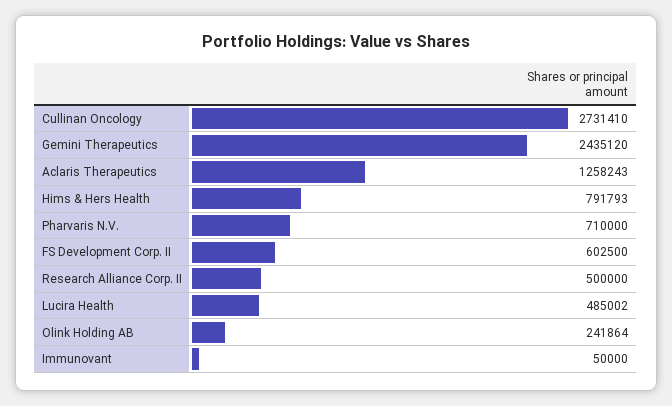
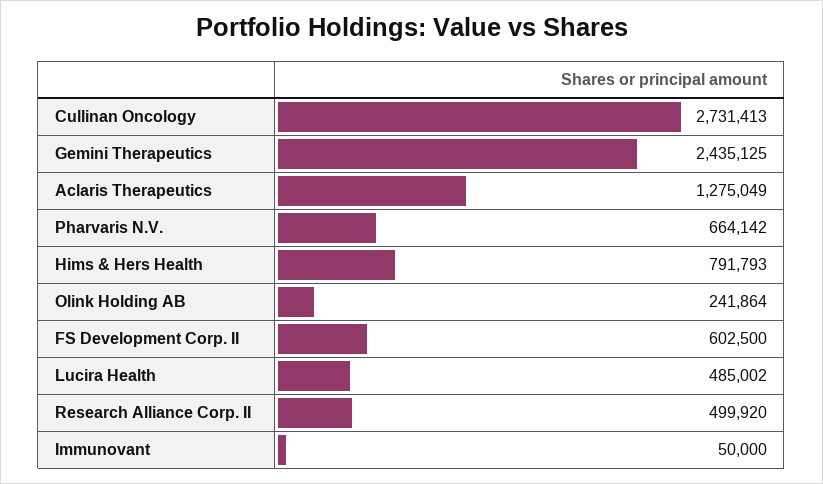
  {
-   "Cullinan Oncology": 2731410,
+   "Cullinan Oncology": 2731413,
-   "Gemini Therapeutics": 2435120,
+   "Gemini Therapeutics": 2435125,
-   "Aclaris Therapeutics": 1258243,
+   "Aclaris Therapeutics": 1275049,
    "Hims & Hers Health": 791793,
-   "Pharvaris N.V.": 710000,
+   "Pharvaris N.V.": 664142,
    "FS Development Corp. II": 602500,
-   "Research Alliance Corp. II": 500000,
+   "Research Alliance Corp. II": 499920,
    "Lucira Health": 485002,
    "Olink Holding AB": 241864,
    "Immunovant": 50000
  }

